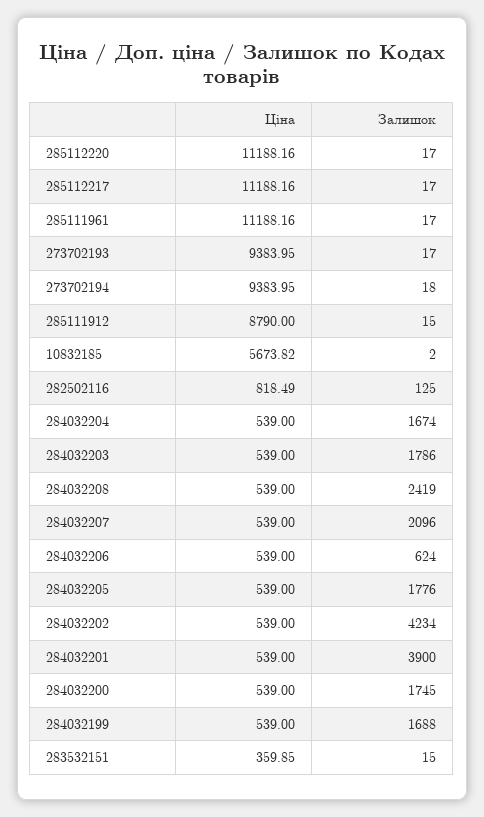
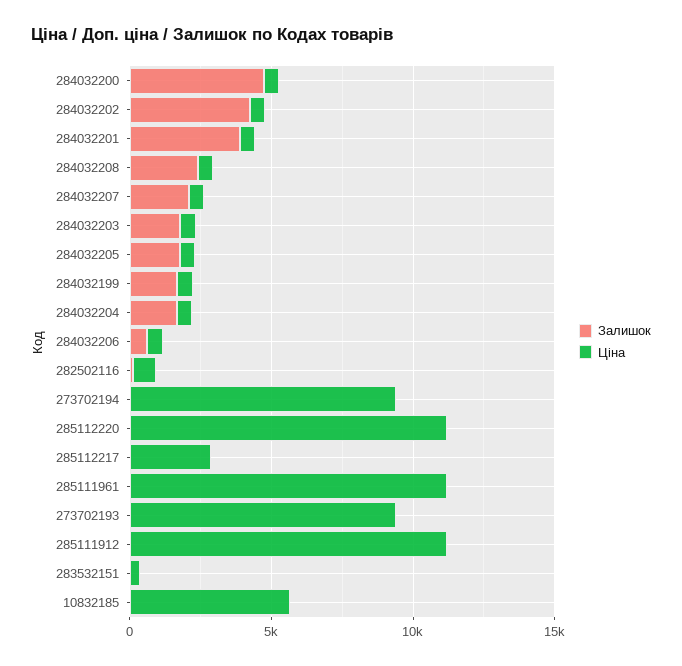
  {
    "Ціна": {
      "285112220": 11188.16,
-     "285112217": 11188.16,
+     "285112217": 3000,
      "285111961": 11188.16,
      "273702193": 9383.95,
      "273702194": 9383.95,
-     "285111912": 8790,
+     "285111912": 11000,
      "10832185": 5673.82,
      "282502116": 818.49,
      "284032204": 539,
      "284032203": 539,
      "284032208": 539,
      "284032207": 539,
      "284032206": 539,
      "284032205": 539,
      "284032202": 539,
      "284032201": 539,
      "284032200": 539,
      "284032199": 539,
      "283532151": 359.85
    },
    "Залишок": {
      "285112220": 17,
      "285112217": 17,
      "285111961": 17,
      "273702193": 17,
      "273702194": 18,
      "285111912": 15,
      "10832185": 2,
      "282502116": 125,
      "284032204": 1674,
      "284032203": 1786,
      "284032208": 2419,
      "284032207": 2096,
      "284032206": 624,
      "284032205": 1776,
      "284032202": 4234,
      "284032201": 3900,
-     "284032200": 1745,
+     "284032200": 5000,
      "284032199": 1688,
      "283532151": 15
    }
  }

